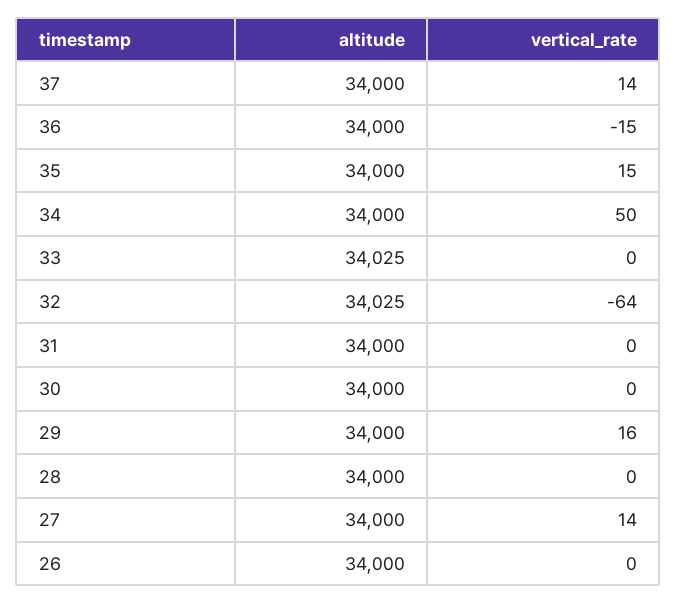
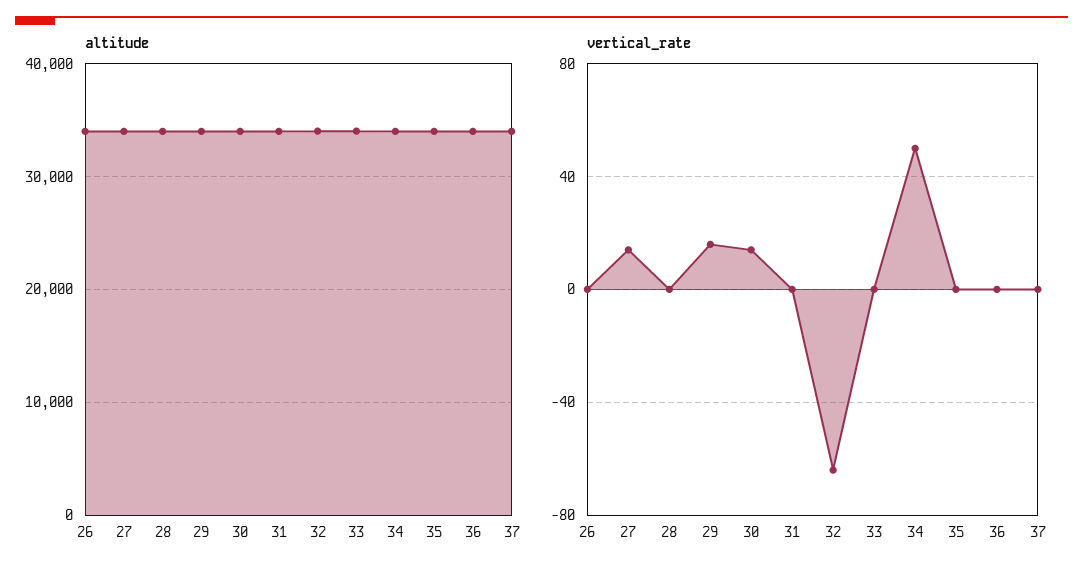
  {
    "altitude": {
      "37": 34000,
      "36": 34000,
      "35": 34000,
      "34": 34000,
      "33": 34025,
      "32": 34025,
      "31": 34000,
      "30": 34000,
      "29": 34000,
      "28": 34000,
      "27": 34000,
      "26": 34000
    },
    "vertical_rate": {
-     "37": 14,
+     "37": 0,
-     "36": -15,
+     "36": 0,
-     "35": 15,
+     "35": 0,
      "34": 50,
      "33": 0,
      "32": -64,
      "31": 0,
-     "30": 0,
+     "30": 15,
      "29": 16,
      "28": 0,
      "27": 14,
      "26": 0
    }
  }

